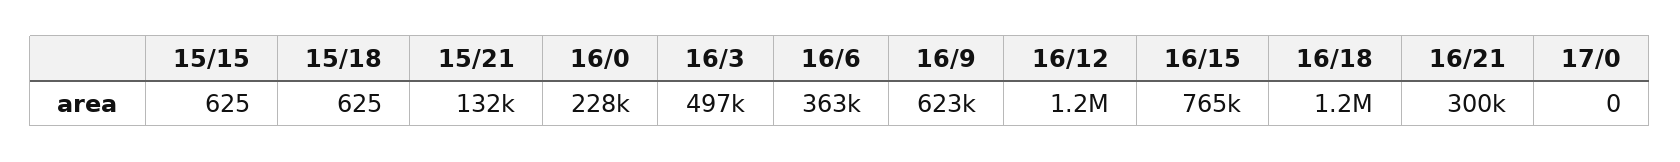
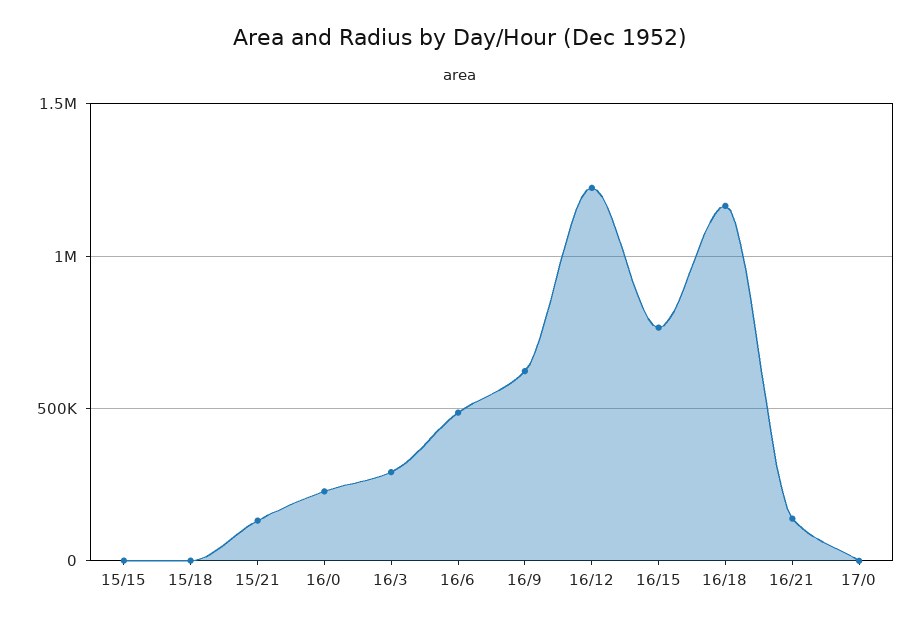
  {
    "15/15": 625,
    "15/18": 625,
    "15/21": 132000,
    "16/0": 228000,
-   "16/3": 497000,
+   "16/3": 300000,
-   "16/6": 363000,
+   "16/6": 500000,
    "16/9": 623000,
    "16/12": 1200000,
    "16/15": 765000,
    "16/18": 1200000,
-   "16/21": 300000,
+   "16/21": 150000,
    "17/0": 0
  }

